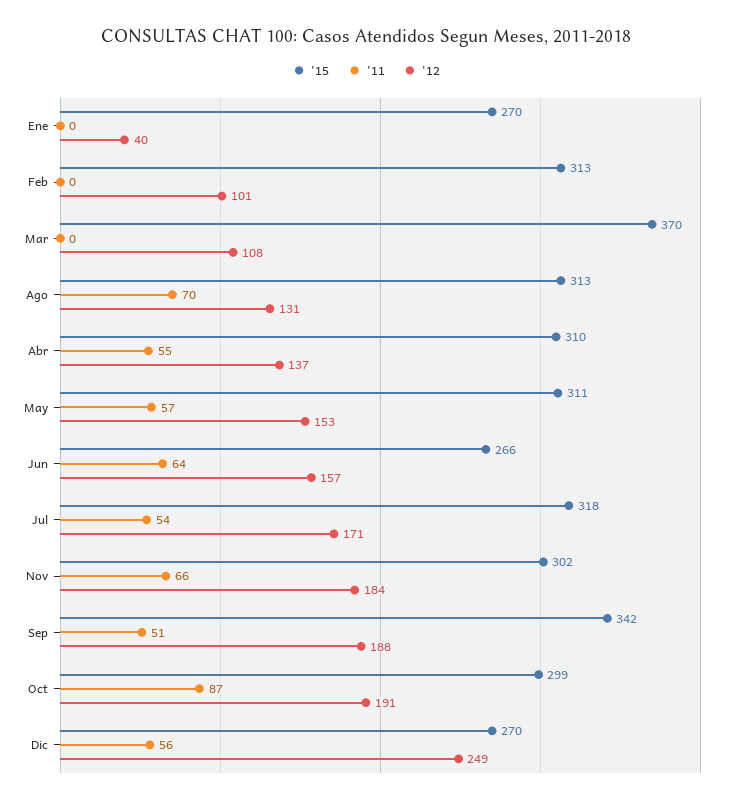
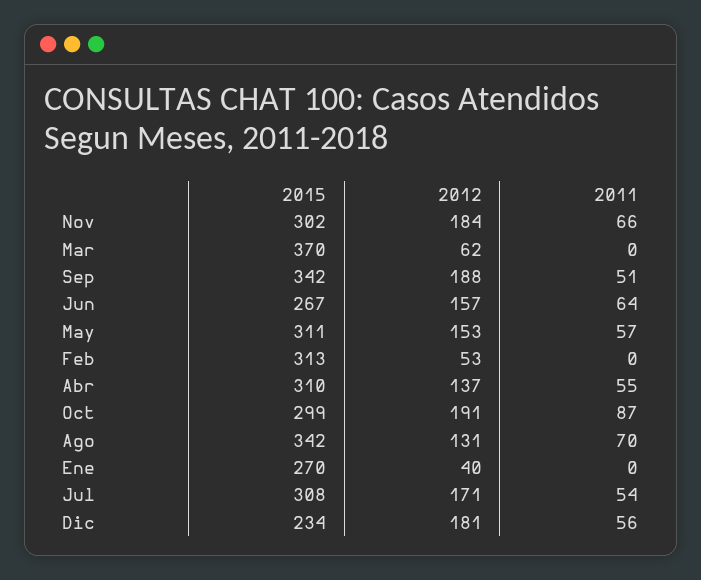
  {
    "'15": {
      "Ene": 270,
      "Feb": 313,
      "Mar": 370,
-     "Ago": 313,
+     "Ago": 342,
      "Abr": 310,
      "May": 311,
-     "Jun": 266,
+     "Jun": 267,
-     "Jul": 318,
+     "Jul": 308,
      "Nov": 302,
      "Sep": 342,
      "Oct": 299,
-     "Dic": 270
+     "Dic": 234
    },
    "'11": {
      "Ene": 0,
      "Feb": 0,
      "Mar": 0,
      "Ago": 70,
      "Abr": 55,
      "May": 57,
      "Jun": 64,
      "Jul": 54,
      "Nov": 66,
      "Sep": 51,
      "Oct": 87,
      "Dic": 56
    },
    "'12": {
      "Ene": 40,
-     "Feb": 101,
+     "Feb": 53,
-     "Mar": 108,
+     "Mar": 62,
      "Ago": 131,
      "Abr": 137,
      "May": 153,
      "Jun": 157,
      "Jul": 171,
      "Nov": 184,
      "Sep": 188,
      "Oct": 191,
-     "Dic": 249
+     "Dic": 181
    }
  }

